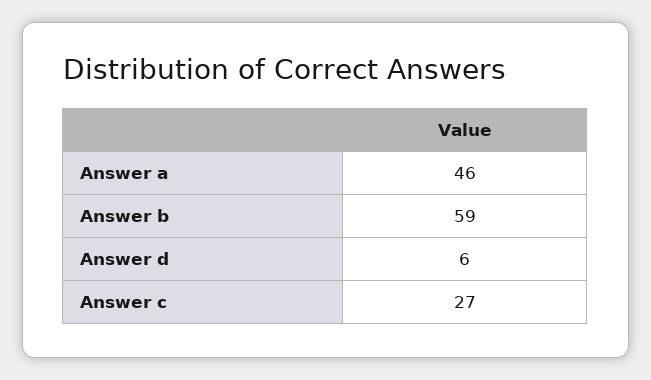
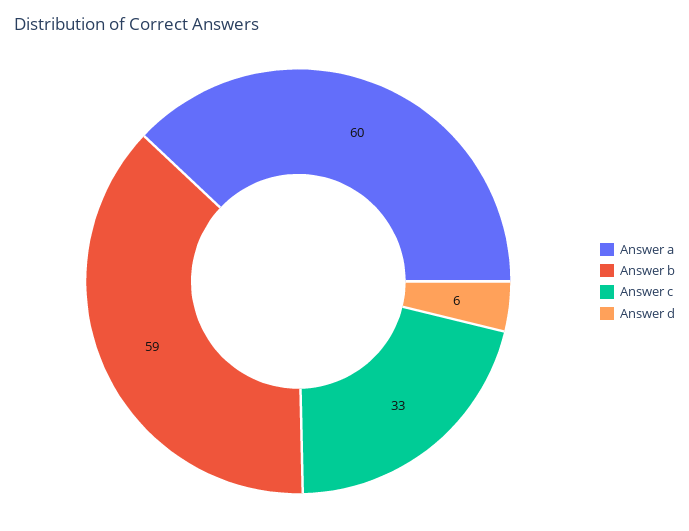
  {
-   "Answer a": 46,
+   "Answer a": 60,
    "Answer b": 59,
    "Answer d": 6,
-   "Answer c": 27
+   "Answer c": 33
  }

